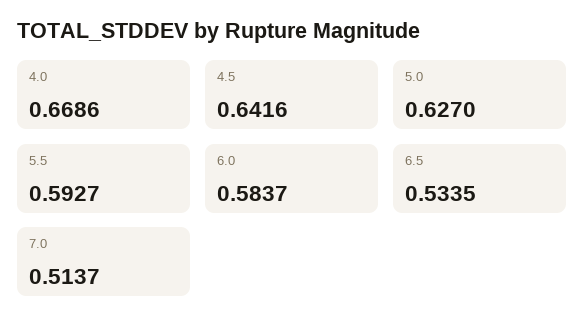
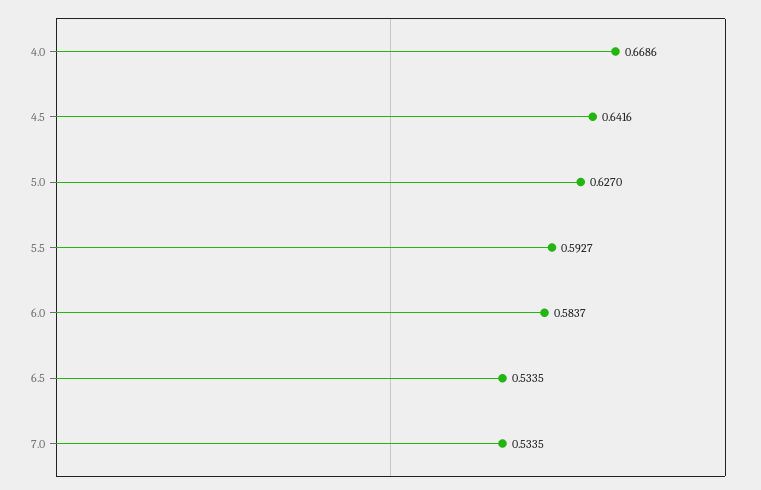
  {
    "4.0": 0.6686,
    "4.5": 0.6416,
    "5.0": 0.627,
    "5.5": 0.5927,
    "6.0": 0.5837,
    "6.5": 0.5335,
-   "7.0": 0.5137
+   "7.0": 0.5335
  }

